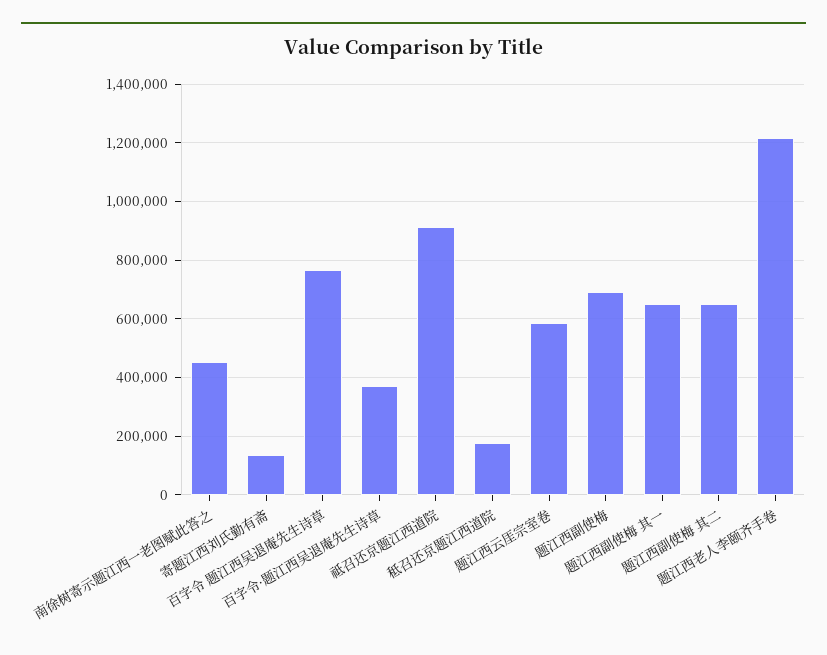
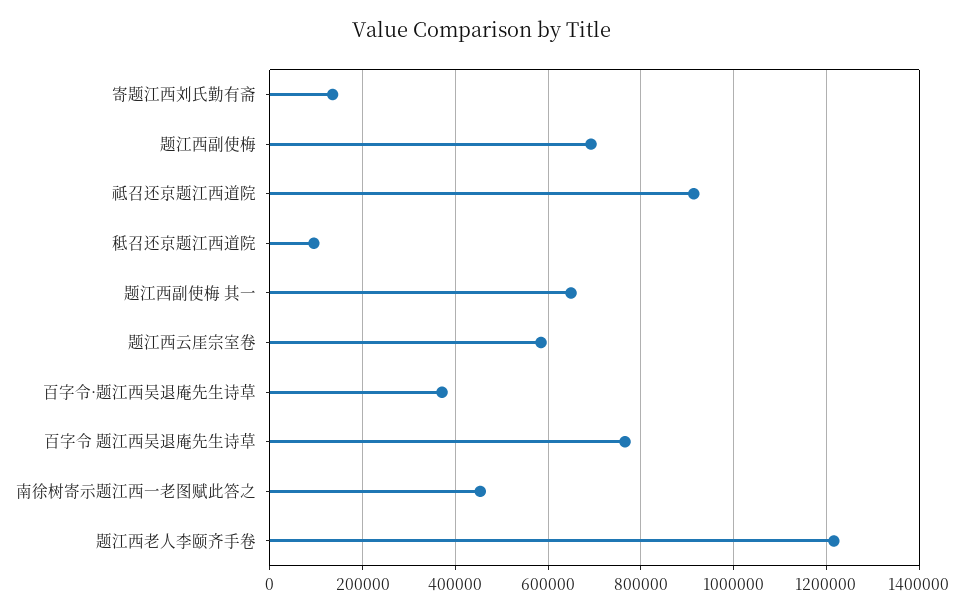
  {
    "南徐树寄示题江西一老图赋此答之": 460000,
    "寄题江西刘氏勤有斋": 140000,
    "百字令 题江西吴退庵先生诗草": 760000,
    "百字令·题江西吴退庵先生诗草": 380000,
    "祗召还京题江西道院": 920000,
-   "秪召还京题江西道院": 175000,
+   "秪召还京题江西道院": 100000,
    "题江西云厓宗室卷": 580000,
    "题江西副使梅": 700000,
    "题江西副使梅 其一": 640000,
-   "题江西副使梅 其二": 650000,
    "题江西老人李颐齐手卷": 1220000
  }

